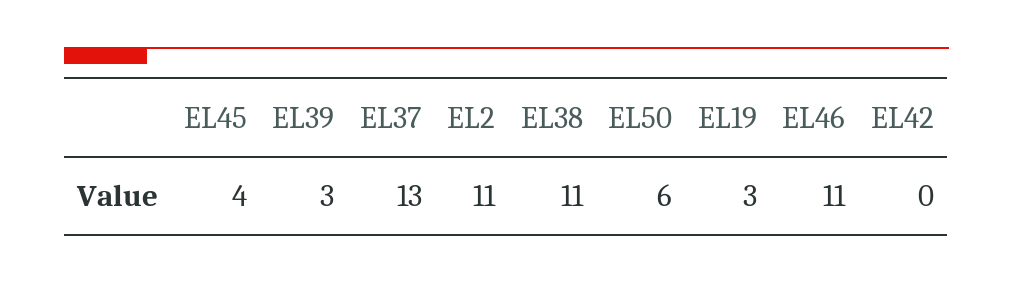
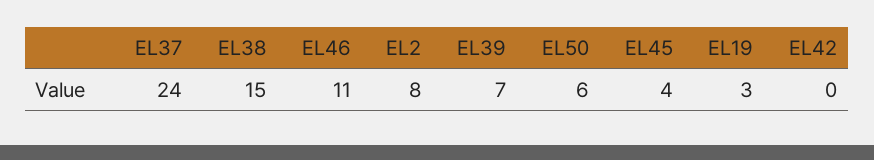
  {
    "EL45": 4,
-   "EL39": 3,
+   "EL39": 7,
-   "EL37": 13,
+   "EL37": 24,
-   "EL2": 11,
+   "EL2": 8,
-   "EL38": 11,
+   "EL38": 15,
    "EL50": 6,
    "EL19": 3,
    "EL46": 11,
    "EL42": 0
  }

